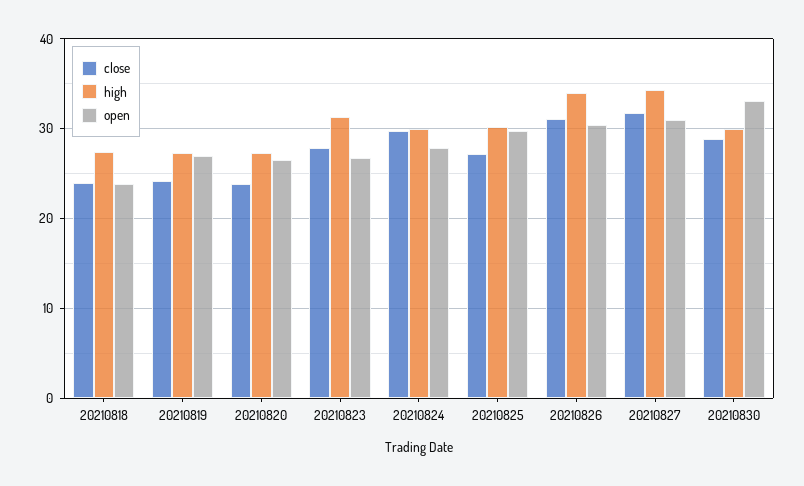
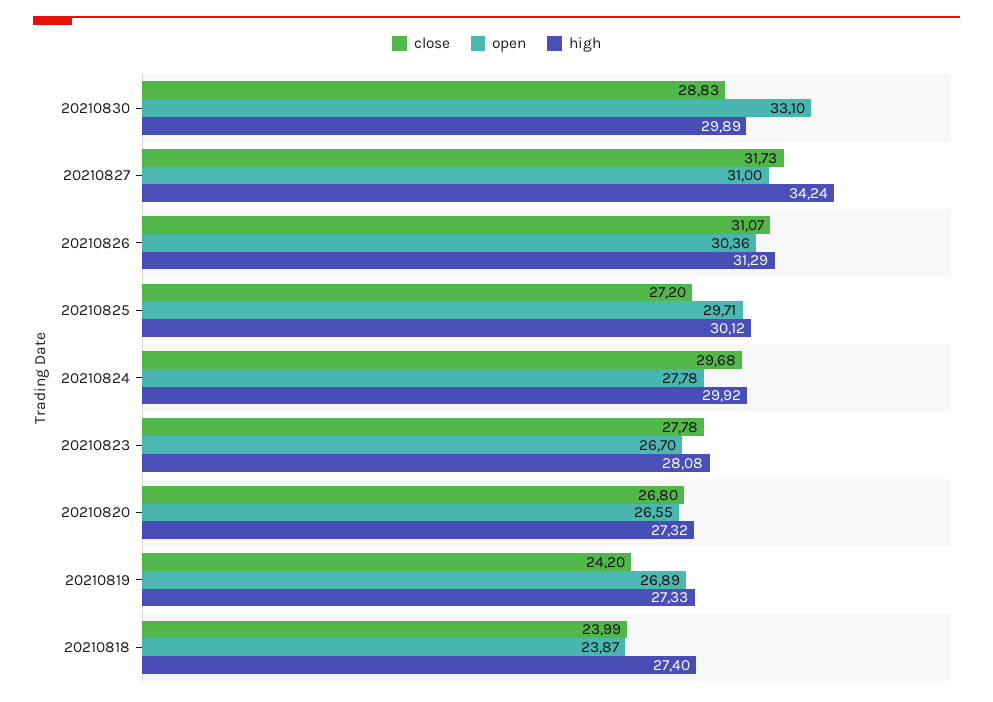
  {
    "close": {
      "20210818": 23.99,
      "20210819": 24.2,
-     "20210820": 24,
+     "20210820": 26.8,
      "20210823": 27.78,
      "20210824": 29.68,
      "20210825": 27.2,
      "20210826": 31.07,
      "20210827": 31.73,
      "20210830": 28.83
    },
    "high": {
      "20210818": 27.4,
      "20210819": 27.33,
      "20210820": 27.32,
-     "20210823": 31,
+     "20210823": 28.08,
      "20210824": 29.92,
      "20210825": 30.12,
-     "20210826": 34,
+     "20210826": 31.29,
      "20210827": 34.24,
      "20210830": 29.89
    },
    "open": {
      "20210818": 23.87,
      "20210819": 26.89,
      "20210820": 26.55,
      "20210823": 26.7,
      "20210824": 27.78,
      "20210825": 29.71,
      "20210826": 30.36,
      "20210827": 31,
      "20210830": 33.1
    }
  }

